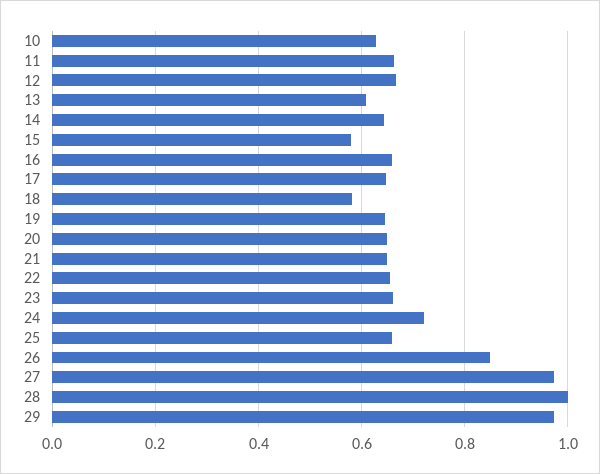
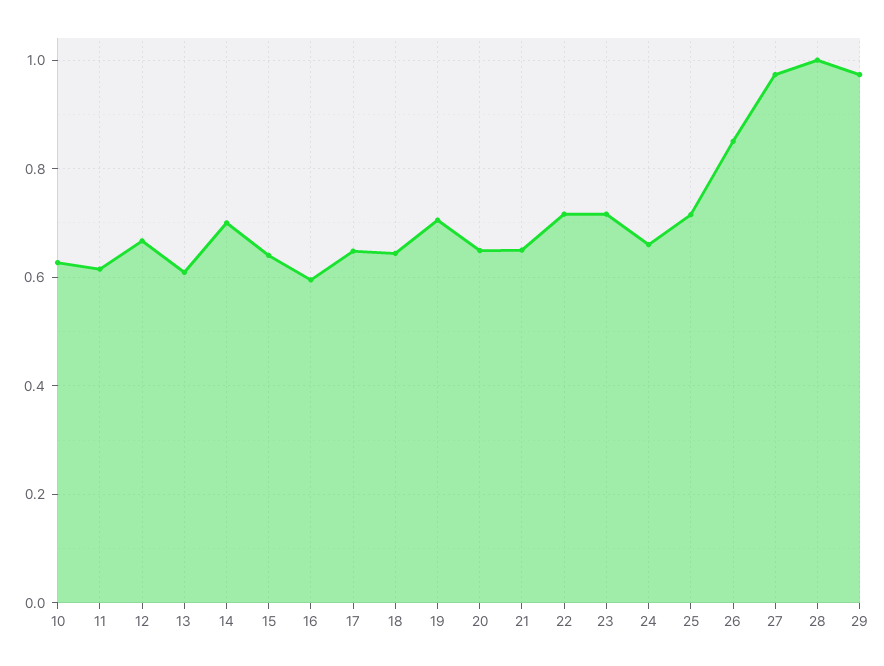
  {
    "10": 0.62,
-   "11": 0.66,
+   "11": 0.62,
    "12": 0.66,
    "13": 0.6,
-   "14": 0.64,
+   "14": 0.7,
-   "15": 0.58,
+   "15": 0.64,
-   "16": 0.66,
+   "16": 0.6,
    "17": 0.64,
-   "18": 0.58,
+   "18": 0.64,
-   "19": 0.64,
+   "19": 0.7,
    "20": 0.64,
    "21": 0.66,
-   "22": 0.66,
+   "22": 0.72,
-   "23": 0.66,
+   "23": 0.72,
-   "24": 0.72,
+   "24": 0.66,
-   "25": 0.66,
+   "25": 0.72,
    "26": 0.86,
    "27": 0.98,
    "28": 1,
    "29": 0.98
  }

